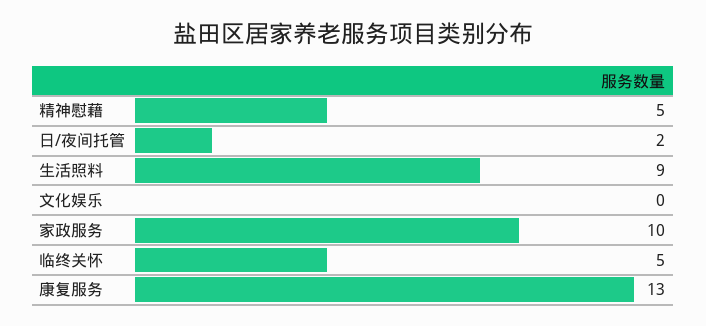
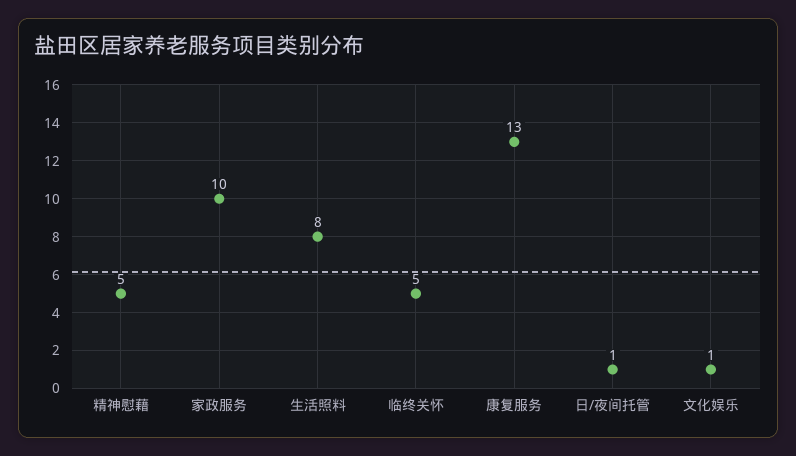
  {
    "精神慰藉": 5,
-   "日/夜间托管": 2,
+   "日/夜间托管": 1,
-   "生活照料": 9,
+   "生活照料": 8,
-   "文化娱乐": 0,
+   "文化娱乐": 1,
    "家政服务": 10,
    "临终关怀": 5,
    "康复服务": 13
  }

